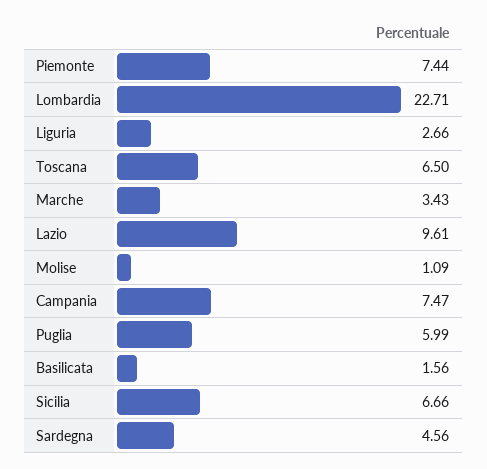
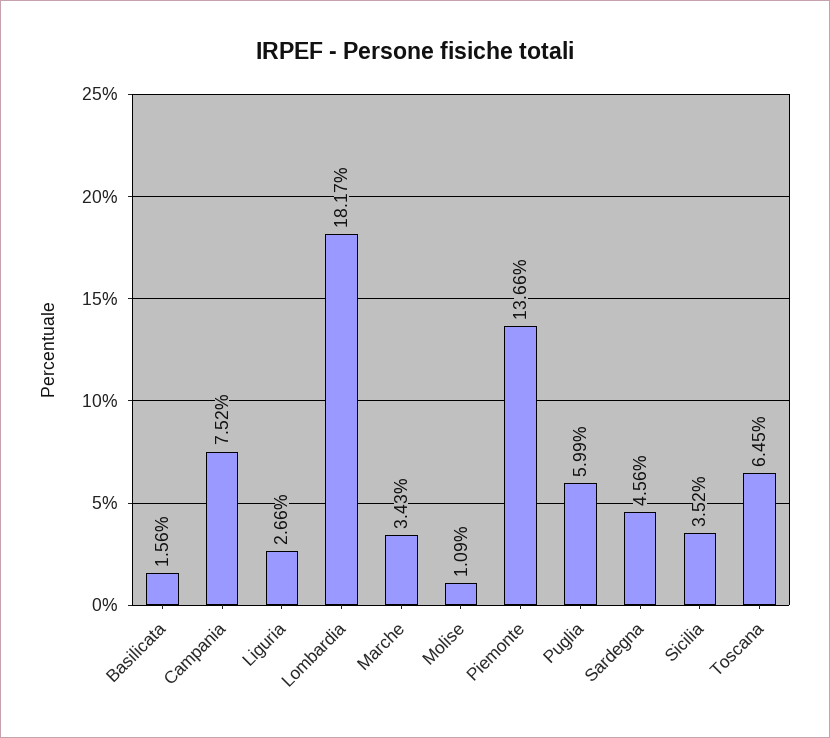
  {
-   "Piemonte": 7.44,
+   "Piemonte": 13.66,
-   "Lombardia": 22.71,
+   "Lombardia": 18.17,
    "Liguria": 2.66,
-   "Toscana": 6.5,
+   "Toscana": 6.45,
    "Marche": 3.43,
-   "Lazio": 9.61,
    "Molise": 1.09,
-   "Campania": 7.47,
+   "Campania": 7.52,
    "Puglia": 5.99,
    "Basilicata": 1.56,
-   "Sicilia": 6.66,
+   "Sicilia": 3.52,
    "Sardegna": 4.56
  }

